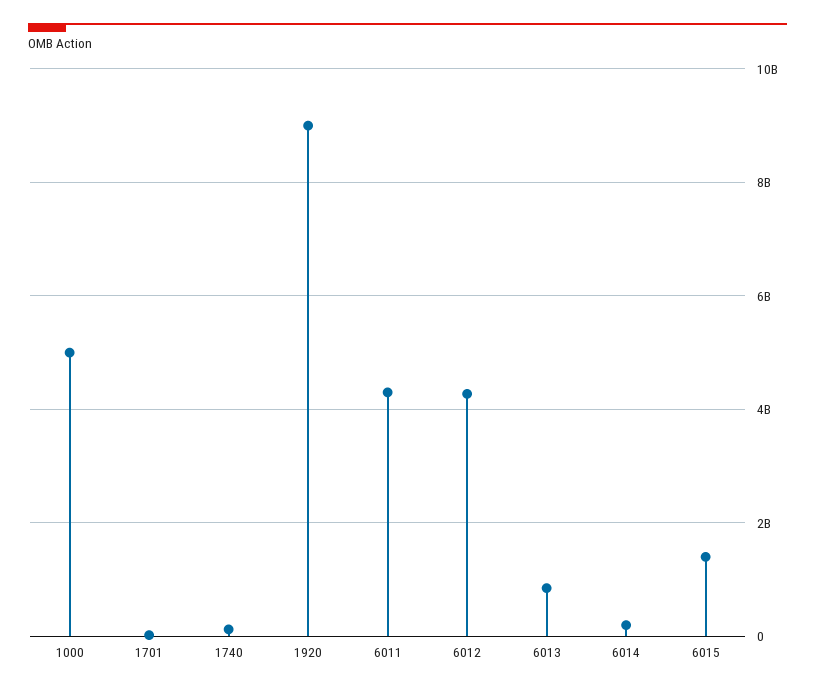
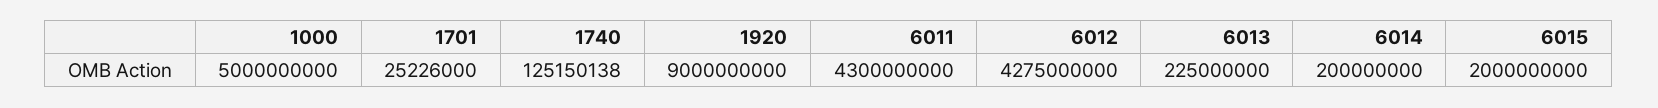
  {
    "1000": 5000000000,
    "1701": 25226000,
    "1740": 125150138,
    "1920": 9000000000,
    "6011": 4300000000,
    "6012": 4275000000,
-   "6013": 800000000,
+   "6013": 225000000,
    "6014": 200000000,
-   "6015": 1400000000
+   "6015": 2000000000
  }

